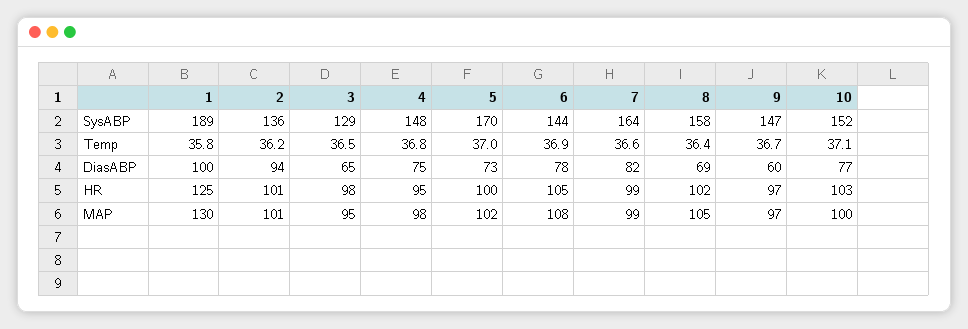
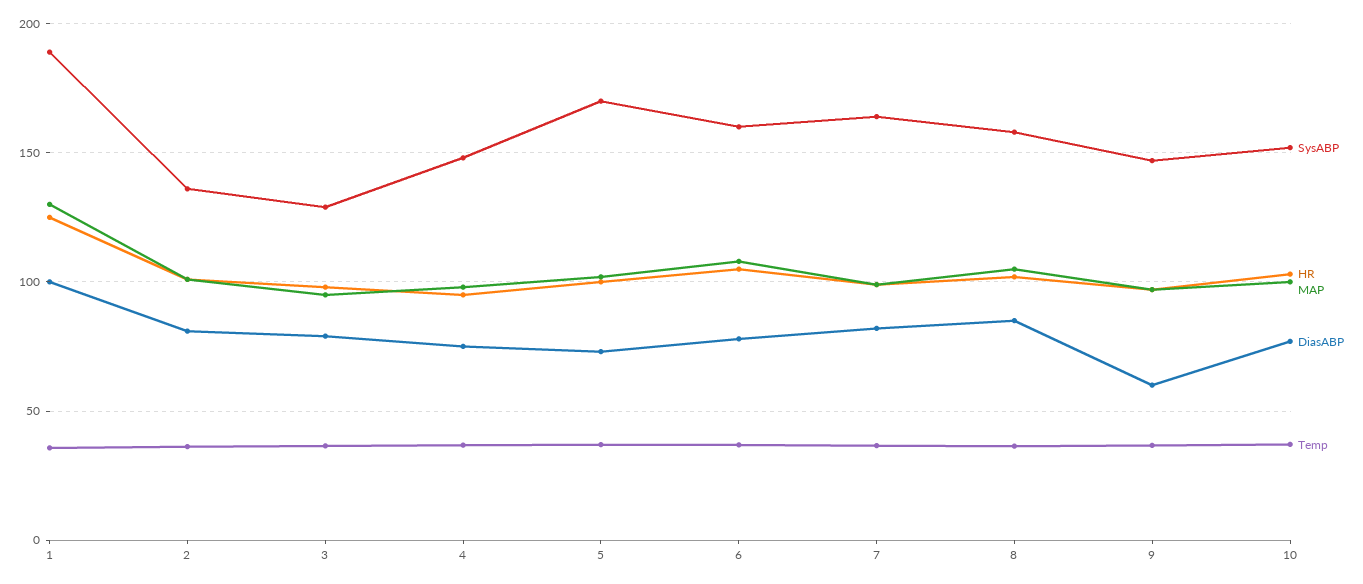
  {
    "SysABP": {
      "1": 189,
      "2": 136,
      "3": 129,
      "4": 148,
      "5": 170,
-     "6": 144,
+     "6": 160,
      "7": 164,
      "8": 158,
      "9": 147,
      "10": 152
    },
    "Temp": {
      "1": 35.8,
      "2": 36.2,
      "3": 36.5,
      "4": 36.8,
      "5": 37,
      "6": 36.9,
      "7": 36.6,
      "8": 36.4,
      "9": 36.7,
      "10": 37.1
    },
    "DiasABP": {
      "1": 100,
-     "2": 94,
+     "2": 80,
-     "3": 65,
+     "3": 80,
      "4": 75,
      "5": 73,
      "6": 78,
      "7": 82,
-     "8": 69,
+     "8": 85,
      "9": 60,
      "10": 77
    },
    "HR": {
      "1": 125,
      "2": 101,
      "3": 98,
      "4": 95,
      "5": 100,
      "6": 105,
      "7": 99,
      "8": 102,
      "9": 97,
      "10": 103
    },
    "MAP": {
      "1": 130,
      "2": 101,
      "3": 95,
      "4": 98,
      "5": 102,
      "6": 108,
      "7": 99,
      "8": 105,
      "9": 97,
      "10": 100
    }
  }

